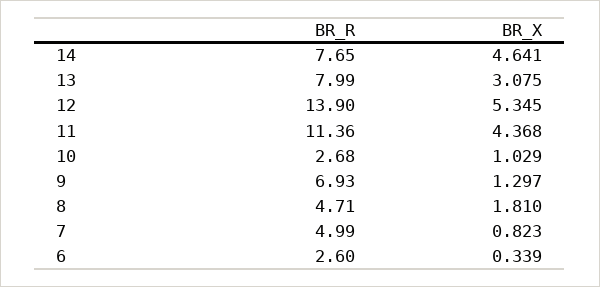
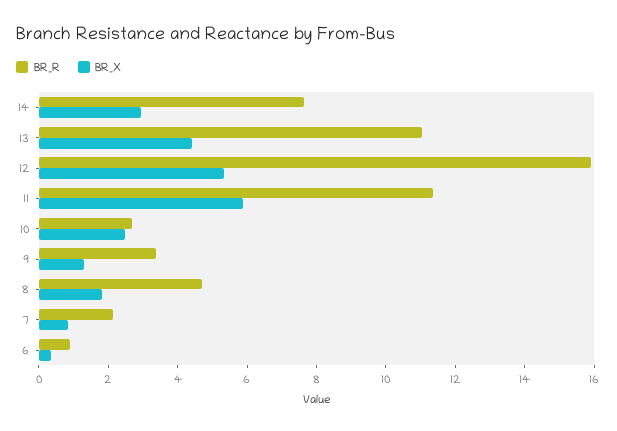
  {
    "BR_R": {
      "14": 7.65,
-     "13": 7.99,
+     "13": 11,
-     "12": 13.9,
+     "12": 16,
      "11": 11.36,
      "10": 2.68,
-     "9": 6.93,
+     "9": 3.5,
      "8": 4.71,
-     "7": 4.99,
+     "7": 2,
-     "6": 2.6
+     "6": 1
    },
    "BR_X": {
-     "14": 4.641,
+     "14": 3,
-     "13": 3.075,
+     "13": 4.5,
      "12": 5.345,
-     "11": 4.368,
+     "11": 6,
-     "10": 1.029,
+     "10": 2.5,
      "9": 1.297,
      "8": 1.81,
      "7": 0.823,
      "6": 0.339
    }
  }

